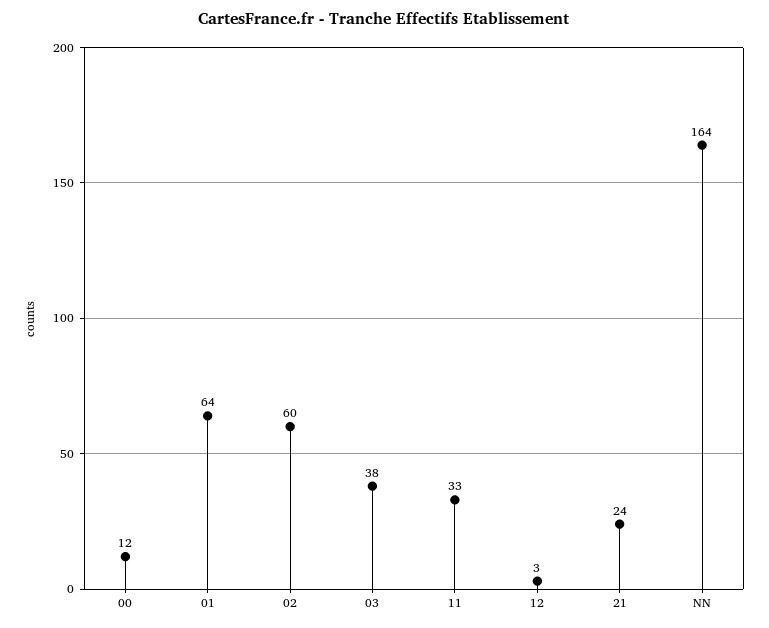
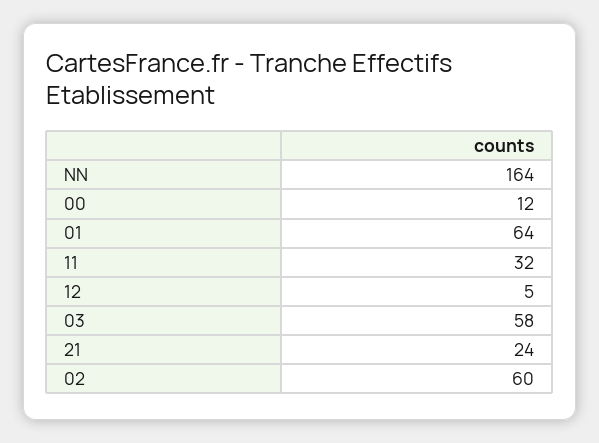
  {
    "00": 12,
    "01": 64,
    "02": 60,
-   "03": 38,
+   "03": 58,
-   "11": 33,
+   "11": 32,
-   "12": 3,
+   "12": 5,
    "21": 24,
    "NN": 164
  }

